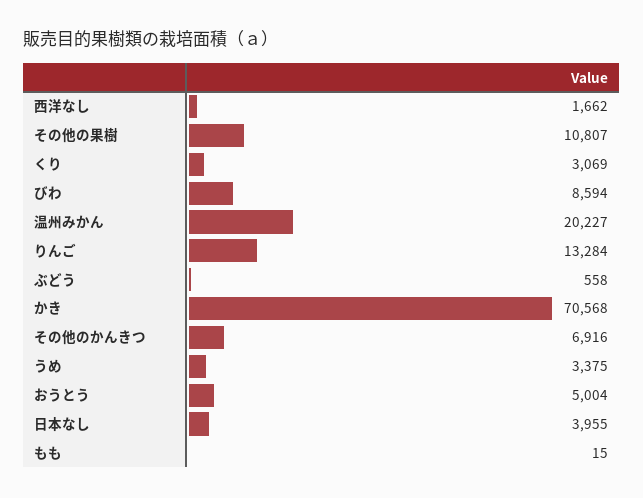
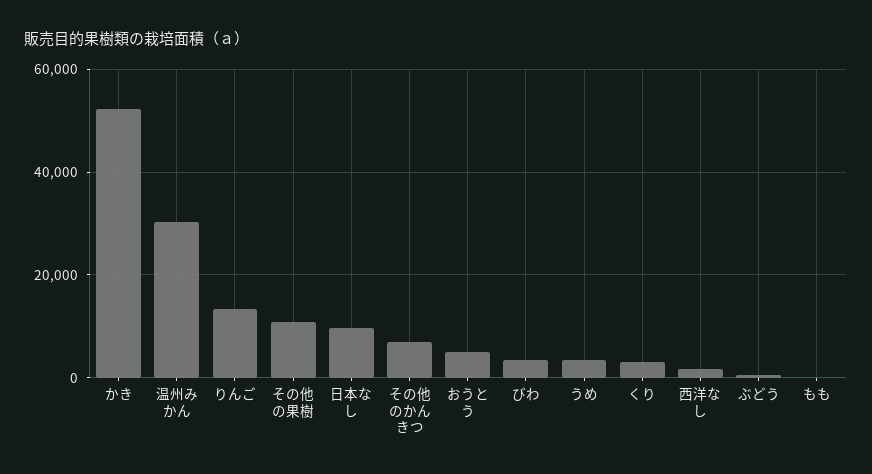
  {
    "西洋なし": 1662,
    "その他の果樹": 10807,
    "くり": 3069,
-   "びわ": 8594,
+   "びわ": 4000,
-   "温州みかん": 20227,
+   "温州みかん": 30000,
    "りんご": 13284,
    "ぶどう": 558,
-   "かき": 70568,
+   "かき": 52000,
    "その他のかんきつ": 6916,
    "うめ": 3375,
    "おうとう": 5004,
-   "日本なし": 3955,
+   "日本なし": 10000,
    "もも": 15
  }

